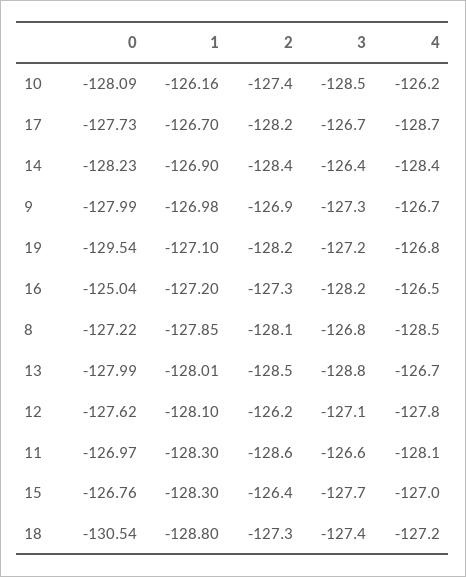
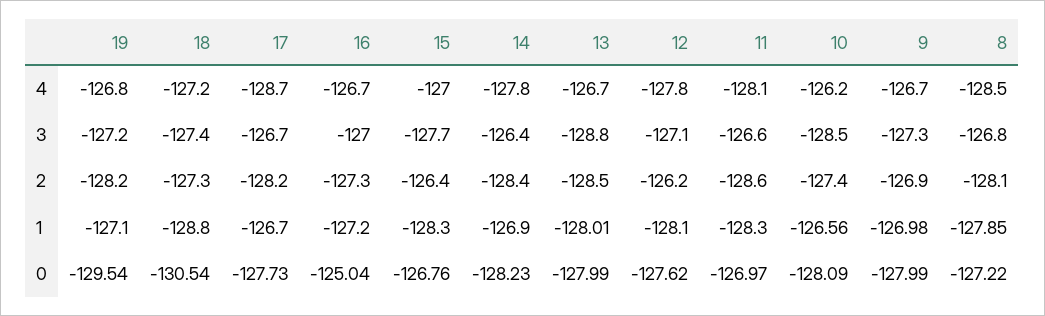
  {
    "0": {
      "10": -128.09,
      "17": -127.73,
      "14": -128.23,
      "9": -127.99,
      "19": -129.54,
      "16": -125.04,
      "8": -127.22,
      "13": -127.99,
      "12": -127.62,
      "11": -126.97,
      "15": -126.76,
      "18": -130.54
    },
    "1": {
-     "10": -126.16,
+     "10": -126.56,
      "17": -126.7,
      "14": -126.9,
      "9": -126.98,
      "19": -127.1,
      "16": -127.2,
      "8": -127.85,
      "13": -128.01,
      "12": -128.1,
      "11": -128.3,
      "15": -128.3,
      "18": -128.8
    },
    "2": {
      "10": -127.4,
      "17": -128.2,
      "14": -128.4,
      "9": -126.9,
      "19": -128.2,
      "16": -127.3,
      "8": -128.1,
      "13": -128.5,
      "12": -126.2,
      "11": -128.6,
      "15": -126.4,
      "18": -127.3
    },
    "3": {
      "10": -128.5,
      "17": -126.7,
      "14": -126.4,
      "9": -127.3,
      "19": -127.2,
-     "16": -128.2,
+     "16": -127,
      "8": -126.8,
      "13": -128.8,
      "12": -127.1,
      "11": -126.6,
      "15": -127.7,
      "18": -127.4
    },
    "4": {
      "10": -126.2,
      "17": -128.7,
-     "14": -128.4,
+     "14": -127.8,
      "9": -126.7,
      "19": -126.8,
-     "16": -126.5,
+     "16": -126.7,
      "8": -128.5,
      "13": -126.7,
      "12": -127.8,
      "11": -128.1,
      "15": -127,
      "18": -127.2
    }
  }

